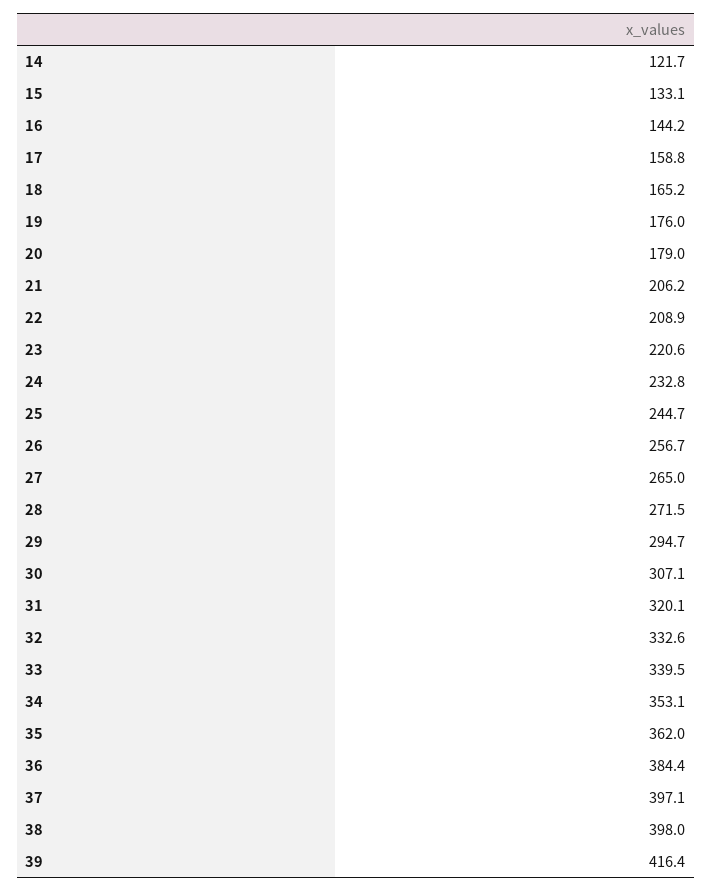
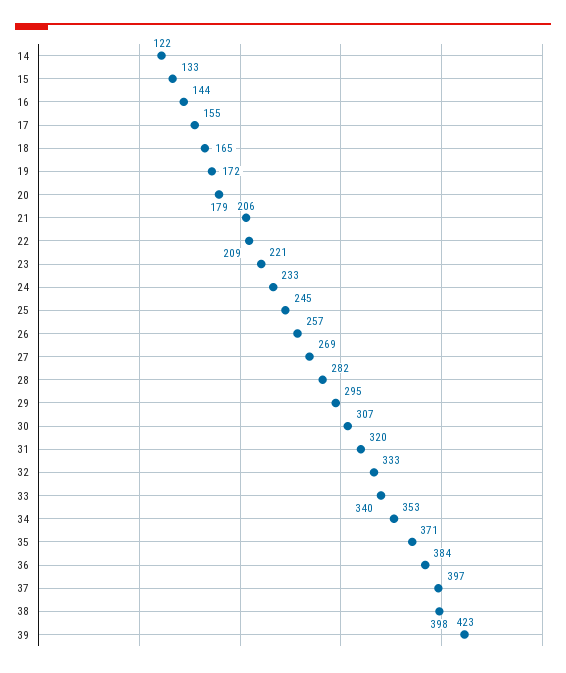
  {
    "14": 121.7,
    "15": 133.1,
    "16": 144.2,
-   "17": 158.8,
+   "17": 155,
    "18": 165.2,
-   "19": 176,
+   "19": 172,
    "20": 179,
    "21": 206.2,
    "22": 208.9,
    "23": 220.6,
    "24": 232.8,
    "25": 244.7,
    "26": 256.7,
-   "27": 265,
+   "27": 269,
-   "28": 271.5,
+   "28": 282,
    "29": 294.7,
    "30": 307.1,
    "31": 320.1,
    "32": 332.6,
    "33": 339.5,
    "34": 353.1,
-   "35": 362,
+   "35": 371,
    "36": 384.4,
    "37": 397.1,
    "38": 398,
-   "39": 416.4
+   "39": 423
  }

